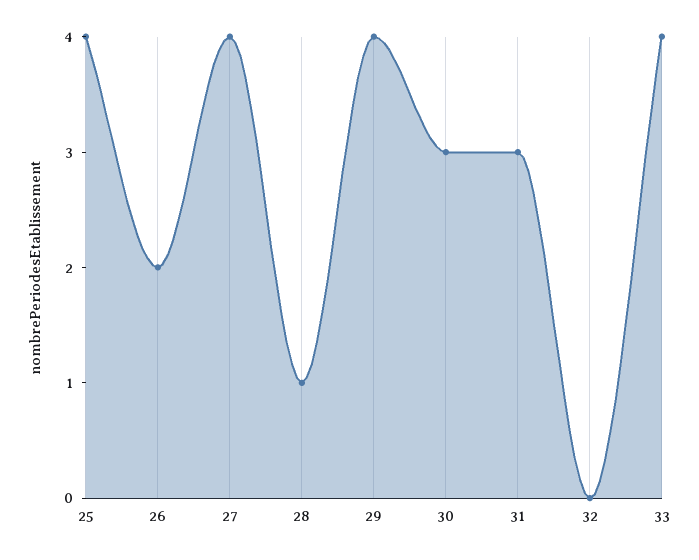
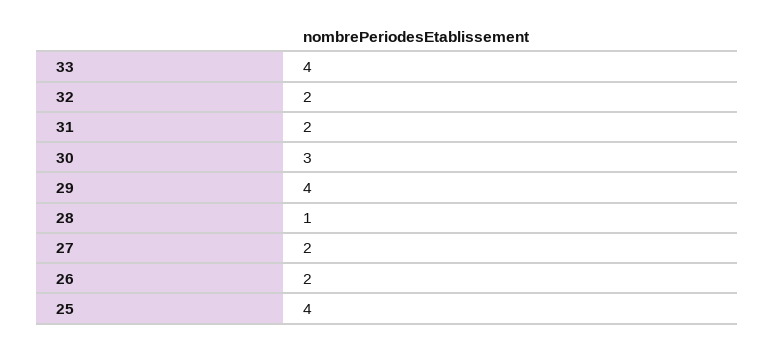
  {
    "25": 4,
    "26": 2,
-   "27": 4,
+   "27": 2,
    "28": 1,
    "29": 4,
    "30": 3,
-   "31": 3,
+   "31": 2,
-   "32": 0,
+   "32": 2,
    "33": 4
  }

